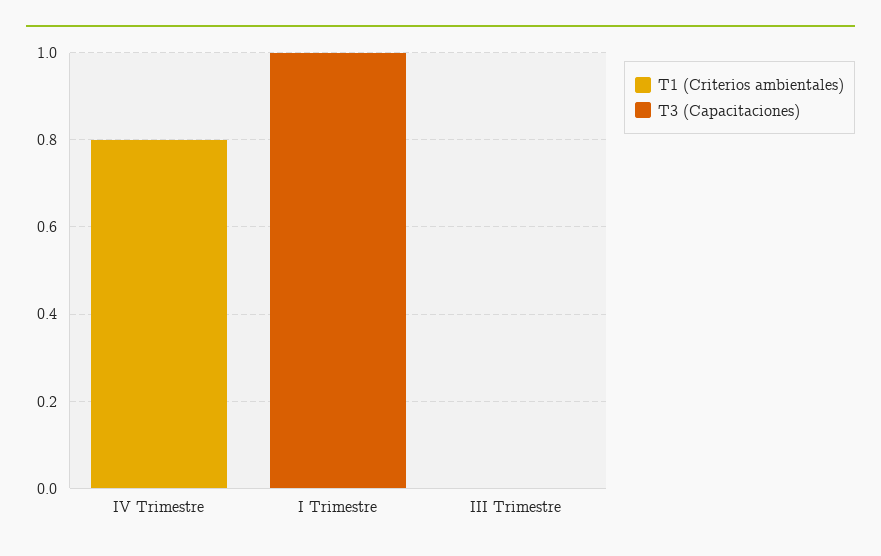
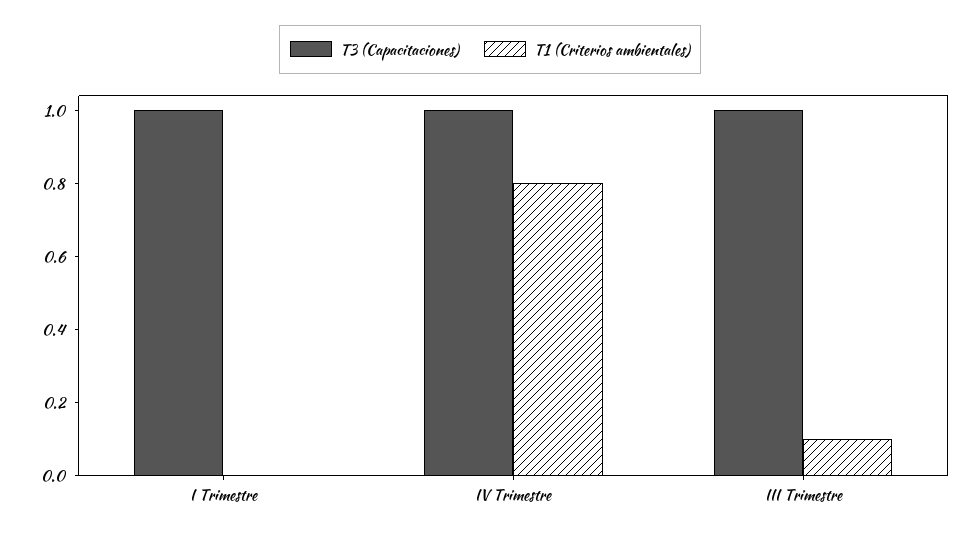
  {
    "T1 (Criterios ambientales)": {
      "IV Trimestre": 0.8,
      "I Trimestre": 0,
-     "III Trimestre": 0
+     "III Trimestre": 0.1
    },
    "T3 (Capacitaciones)": {
-     "IV Trimestre": 0,
+     "IV Trimestre": 1,
      "I Trimestre": 1,
-     "III Trimestre": 0
+     "III Trimestre": 1
    }
  }

